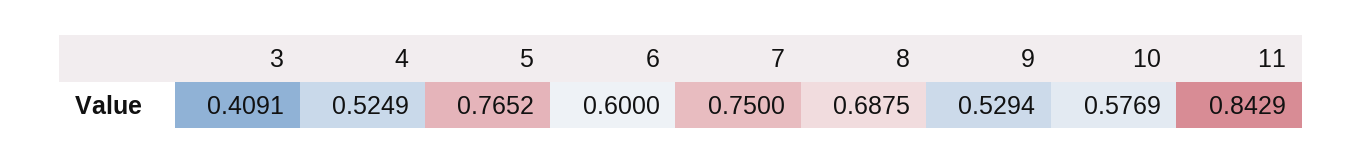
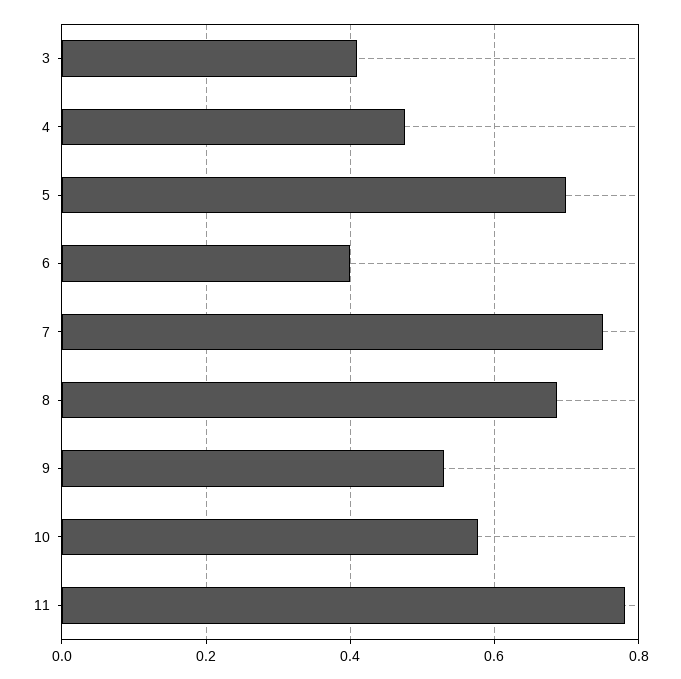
  {
    "3": 0.4091,
-   "4": 0.5249,
+   "4": 0.48,
-   "5": 0.7652,
+   "5": 0.7,
-   "6": 0.6,
+   "6": 0.4,
    "7": 0.75,
    "8": 0.6875,
    "9": 0.5294,
    "10": 0.5769,
-   "11": 0.8429
+   "11": 0.78
  }

